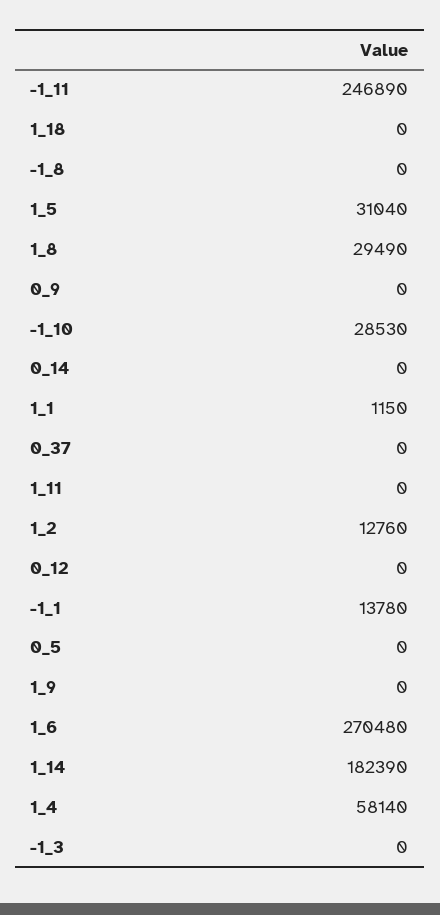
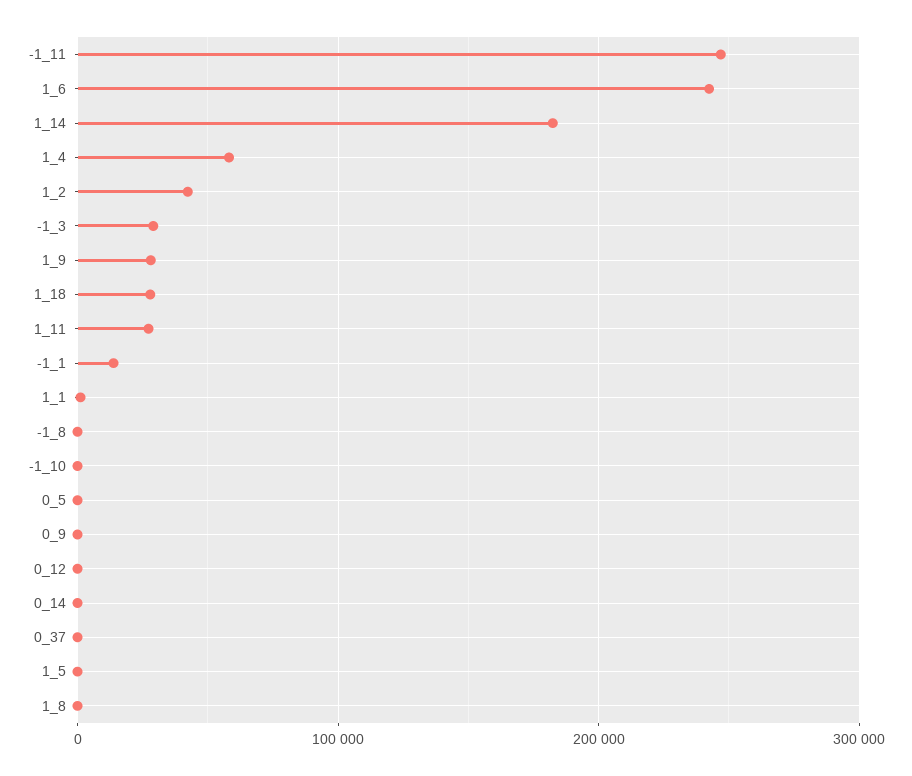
  {
    "-1_11": 246890,
-   "1_18": 0,
+   "1_18": 30000,
    "-1_8": 0,
-   "1_5": 31040,
+   "1_5": 0,
-   "1_8": 29490,
+   "1_8": 0,
    "0_9": 0,
-   "-1_10": 28530,
+   "-1_10": 0,
    "0_14": 0,
    "1_1": 1150,
    "0_37": 0,
-   "1_11": 0,
+   "1_11": 30000,
-   "1_2": 12760,
+   "1_2": 40000,
    "0_12": 0,
    "-1_1": 13780,
    "0_5": 0,
-   "1_9": 0,
+   "1_9": 30000,
-   "1_6": 270480,
+   "1_6": 240000,
    "1_14": 182390,
    "1_4": 58140,
-   "-1_3": 0
+   "-1_3": 30000
  }

